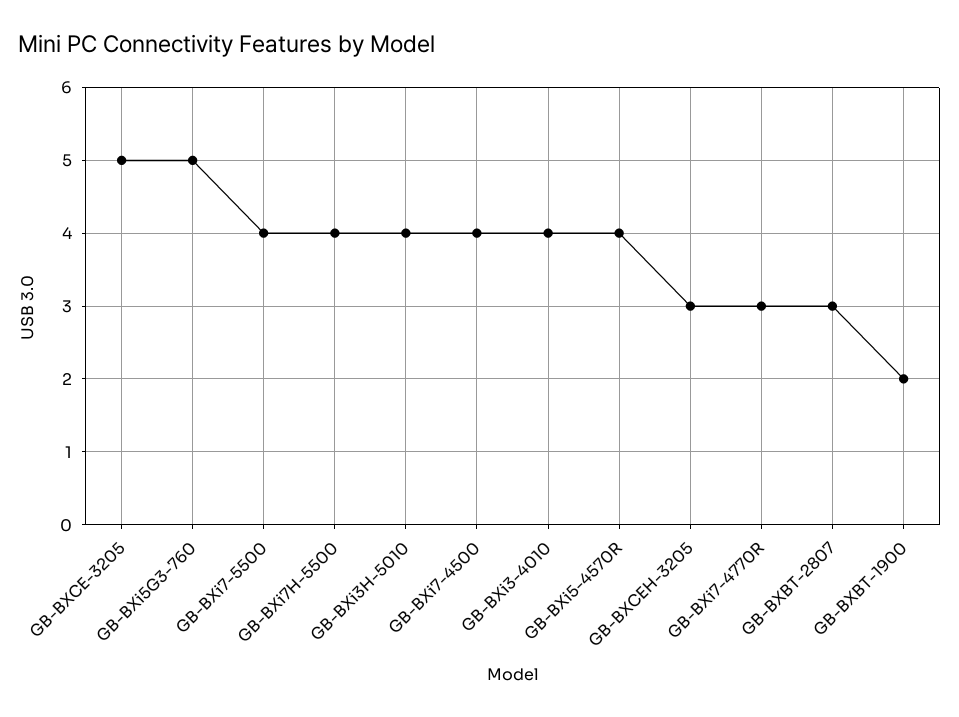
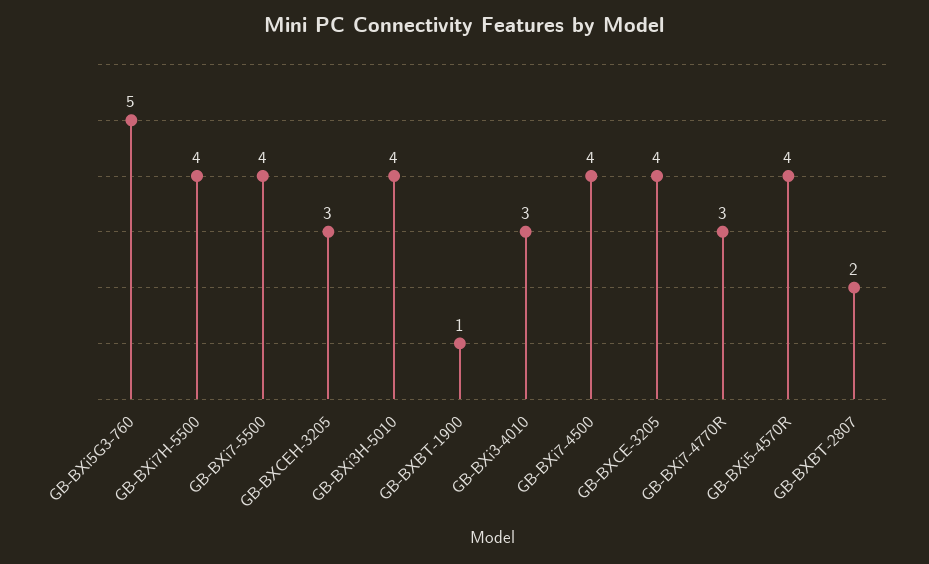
  {
-   "GB-BXCE-3205": 5,
+   "GB-BXCE-3205": 4,
    "GB-BXi5G3-760": 5,
    "GB-BXi7-5500": 4,
    "GB-BXi7H-5500": 4,
    "GB-BXi3H-5010": 4,
    "GB-BXi7-4500": 4,
-   "GB-BXi3-4010": 4,
+   "GB-BXi3-4010": 3,
    "GB-BXi5-4570R": 4,
    "GB-BXCEH-3205": 3,
    "GB-BXi7-4770R": 3,
-   "GB-BXBT-2807": 3,
+   "GB-BXBT-2807": 2,
-   "GB-BXBT-1900": 2
+   "GB-BXBT-1900": 1
  }

